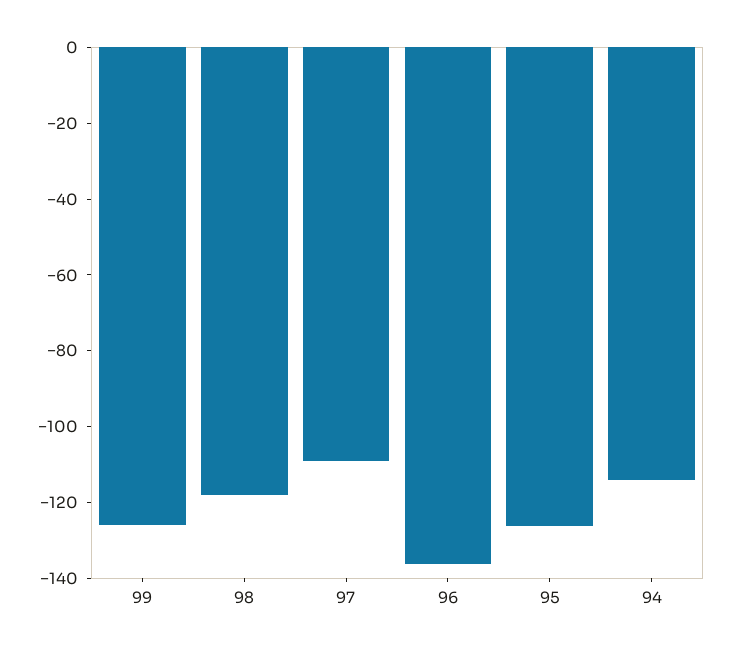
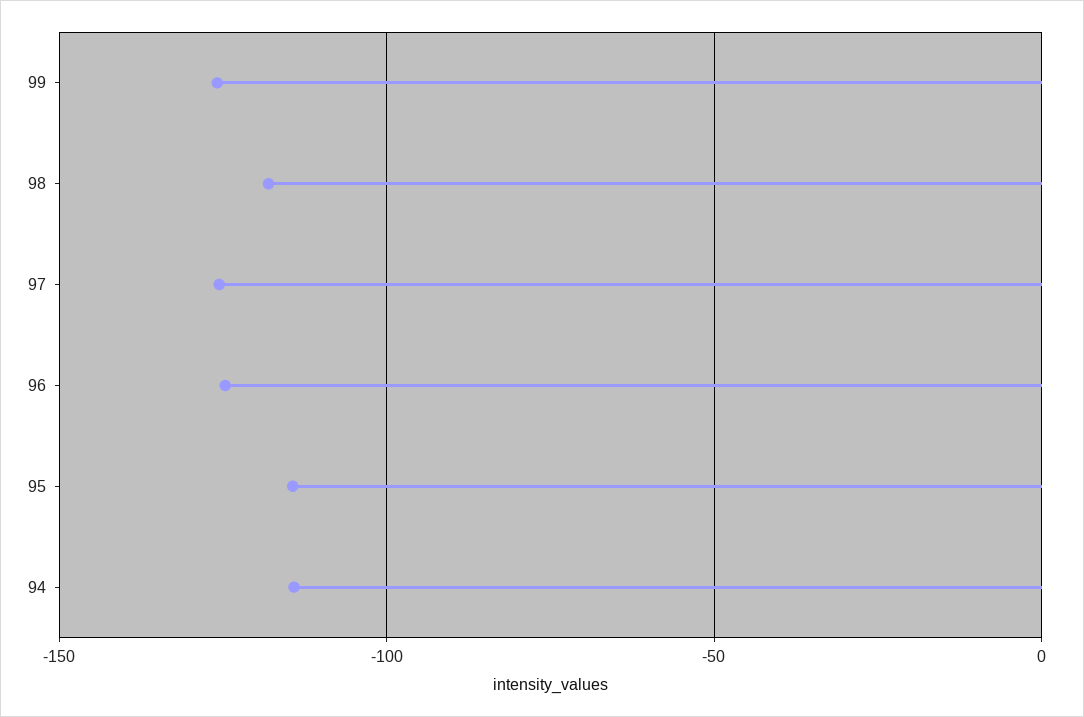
  {
    "99": -125,
    "98": -120,
-   "97": -110,
+   "97": -125,
-   "96": -135,
+   "96": -125,
-   "95": -125,
+   "95": -115,
    "94": -115
  }

